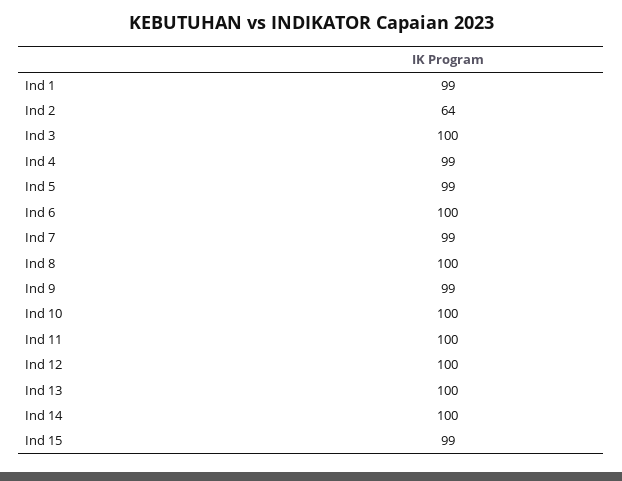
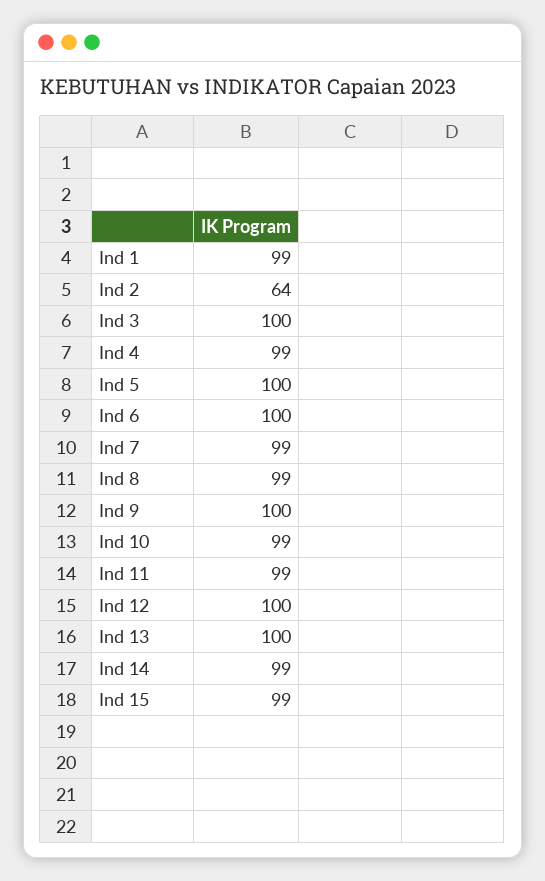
  {
    "Ind 1": 99,
    "Ind 2": 64,
    "Ind 3": 100,
    "Ind 4": 99,
-   "Ind 5": 99,
+   "Ind 5": 100,
    "Ind 6": 100,
    "Ind 7": 99,
-   "Ind 8": 100,
+   "Ind 8": 99,
-   "Ind 9": 99,
+   "Ind 9": 100,
-   "Ind 10": 100,
+   "Ind 10": 99,
-   "Ind 11": 100,
+   "Ind 11": 99,
    "Ind 12": 100,
    "Ind 13": 100,
-   "Ind 14": 100,
+   "Ind 14": 99,
    "Ind 15": 99
  }

